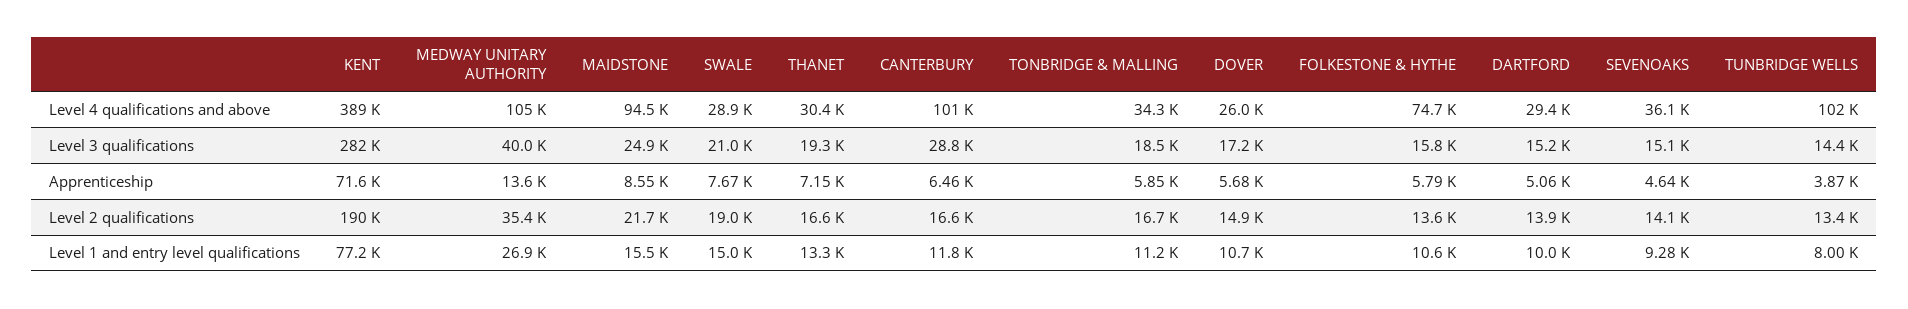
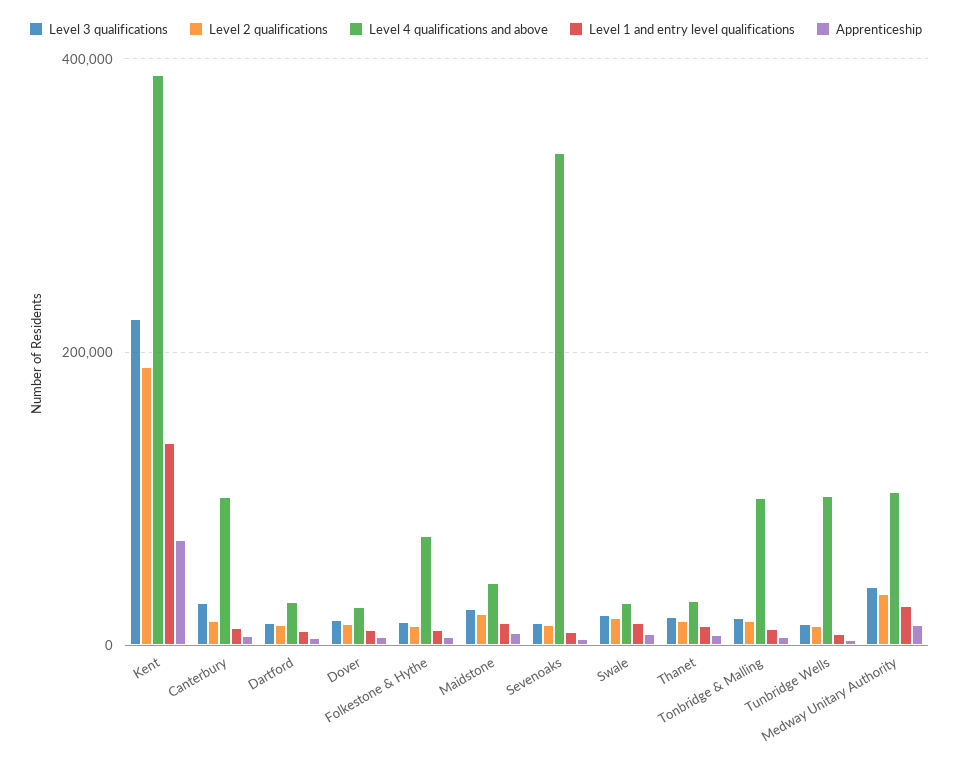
  {
    "Level 4 qualifications and above": {
      "KENT": 389000,
      "MEDWAY UNITARY AUTHORITY": 105000,
-     "MAIDSTONE": 94500,
+     "MAIDSTONE": 40000,
      "SWALE": 28900,
      "THANET": 30400,
      "CANTERBURY": 101000,
-     "TONBRIDGE & MALLING": 34300,
+     "TONBRIDGE & MALLING": 100000,
      "DOVER": 26000,
      "FOLKESTONE & HYTHE": 74700,
      "DARTFORD": 29400,
-     "SEVENOAKS": 36100,
+     "SEVENOAKS": 340000,
      "TUNBRIDGE WELLS": 102000
    },
    "Level 3 qualifications": {
-     "KENT": 282000,
+     "KENT": 220000,
      "MEDWAY UNITARY AUTHORITY": 40000,
      "MAIDSTONE": 24900,
      "SWALE": 21000,
      "THANET": 19300,
      "CANTERBURY": 28800,
      "TONBRIDGE & MALLING": 18500,
      "DOVER": 17200,
      "FOLKESTONE & HYTHE": 15800,
      "DARTFORD": 15200,
      "SEVENOAKS": 15100,
      "TUNBRIDGE WELLS": 14400
    },
    "Apprenticeship": {
      "KENT": 71600,
      "MEDWAY UNITARY AUTHORITY": 13600,
      "MAIDSTONE": 8550,
      "SWALE": 7670,
      "THANET": 7150,
      "CANTERBURY": 6460,
      "TONBRIDGE & MALLING": 5850,
      "DOVER": 5680,
      "FOLKESTONE & HYTHE": 5790,
      "DARTFORD": 5060,
      "SEVENOAKS": 4640,
      "TUNBRIDGE WELLS": 3870
    },
    "Level 2 qualifications": {
      "KENT": 190000,
      "MEDWAY UNITARY AUTHORITY": 35400,
      "MAIDSTONE": 21700,
      "SWALE": 19000,
      "THANET": 16600,
      "CANTERBURY": 16600,
      "TONBRIDGE & MALLING": 16700,
      "DOVER": 14900,
      "FOLKESTONE & HYTHE": 13600,
      "DARTFORD": 13900,
      "SEVENOAKS": 14100,
      "TUNBRIDGE WELLS": 13400
    },
    "Level 1 and entry level qualifications": {
-     "KENT": 77200,
+     "KENT": 140000,
      "MEDWAY UNITARY AUTHORITY": 26900,
      "MAIDSTONE": 15500,
      "SWALE": 15000,
      "THANET": 13300,
      "CANTERBURY": 11800,
      "TONBRIDGE & MALLING": 11200,
      "DOVER": 10700,
      "FOLKESTONE & HYTHE": 10600,
      "DARTFORD": 10000,
      "SEVENOAKS": 9280,
      "TUNBRIDGE WELLS": 8000
    }
  }

